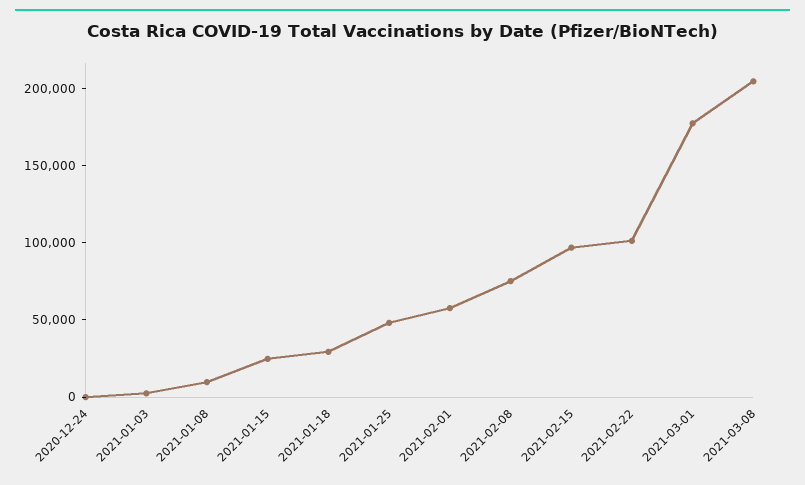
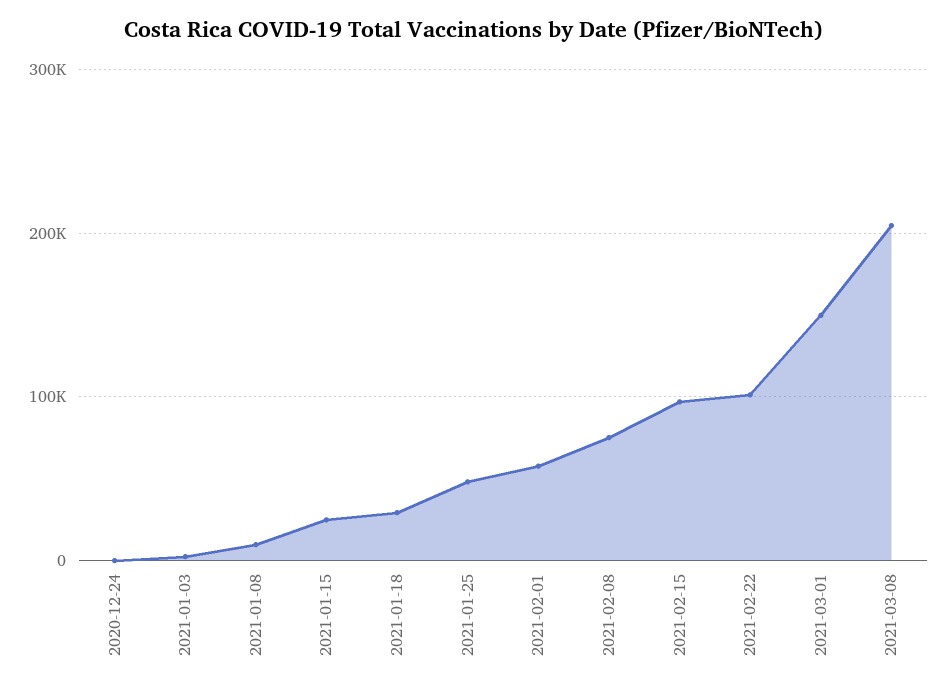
  {
    "2020-12-24": 0,
    "2021-01-03": 0,
    "2021-01-08": 10000,
    "2021-01-15": 20000,
    "2021-01-18": 30000,
    "2021-01-25": 50000,
    "2021-02-01": 60000,
    "2021-02-08": 80000,
    "2021-02-15": 100000,
    "2021-02-22": 100000,
-   "2021-03-01": 180000,
+   "2021-03-01": 150000,
    "2021-03-08": 200000
  }

